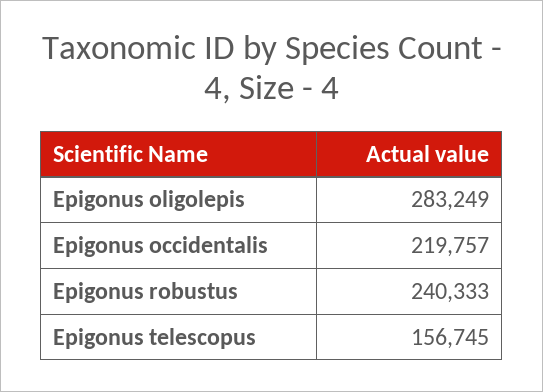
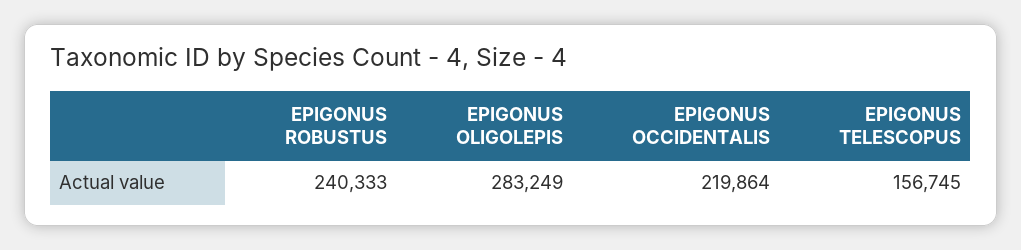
  {
    "Epigonus oligolepis": 283249,
-   "Epigonus occidentalis": 219757,
+   "Epigonus occidentalis": 219864,
    "Epigonus robustus": 240333,
    "Epigonus telescopus": 156745
  }

